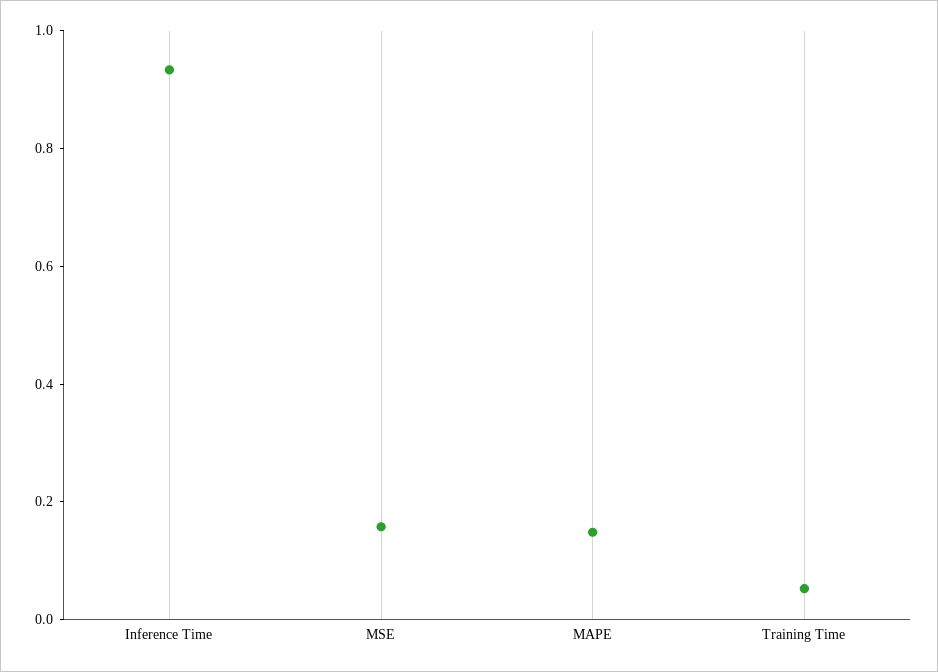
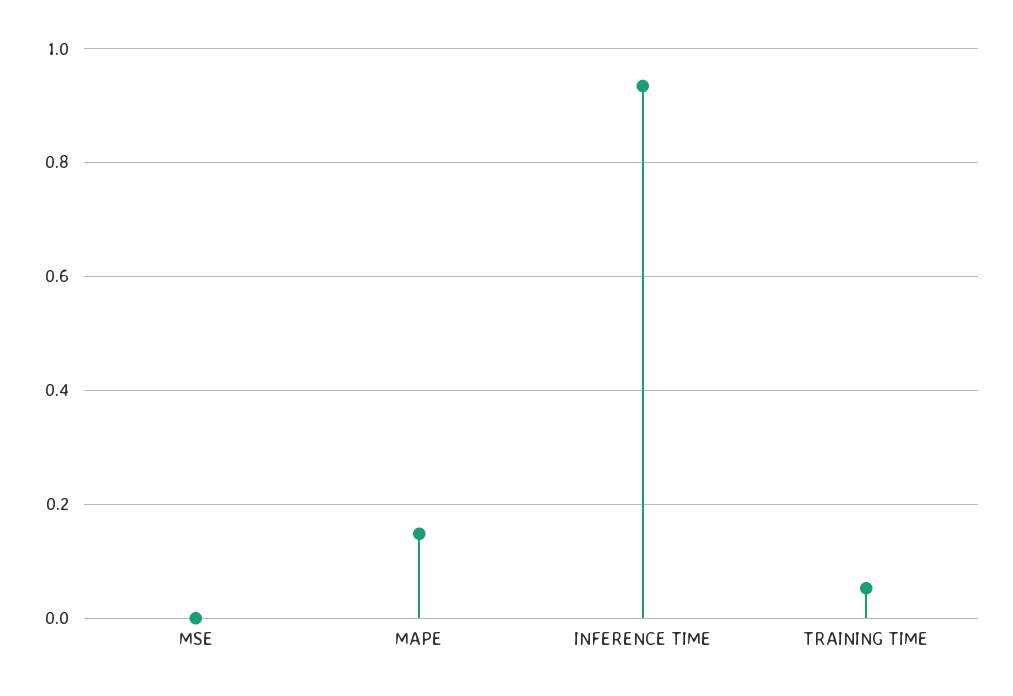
  {
    "Inference Time": 0.94,
-   "MSE": 0.15,
+   "MSE": 0,
    "MAPE": 0.14,
    "Training Time": 0.06
  }

